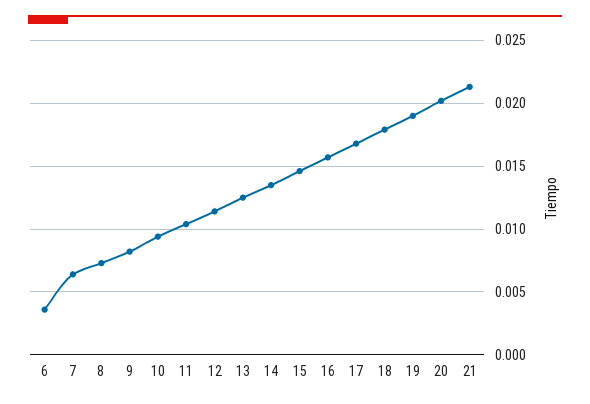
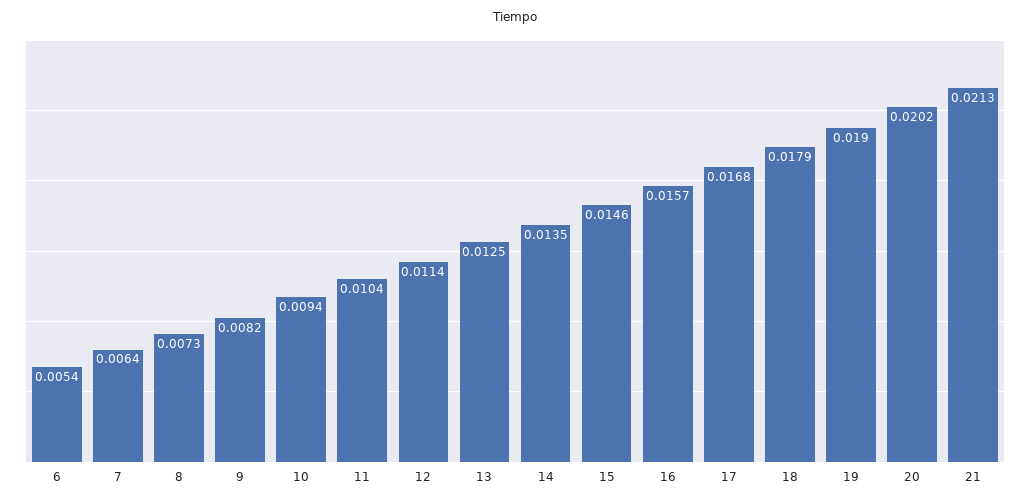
  {
-   "6": 0.0035,
+   "6": 0.0054,
    "7": 0.0064,
    "8": 0.0073,
    "9": 0.0082,
    "10": 0.0094,
    "11": 0.0104,
    "12": 0.0114,
    "13": 0.0125,
    "14": 0.0135,
    "15": 0.0146,
    "16": 0.0157,
    "17": 0.0168,
    "18": 0.0179,
    "19": 0.019,
    "20": 0.0202,
    "21": 0.0213
  }

